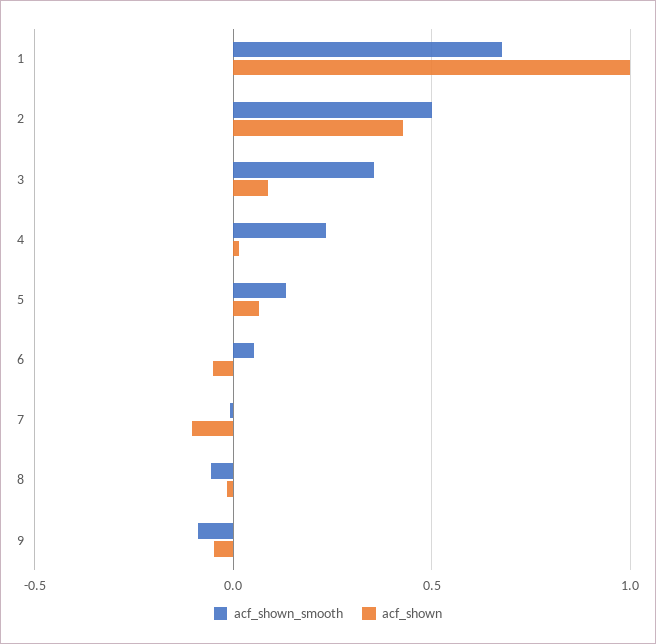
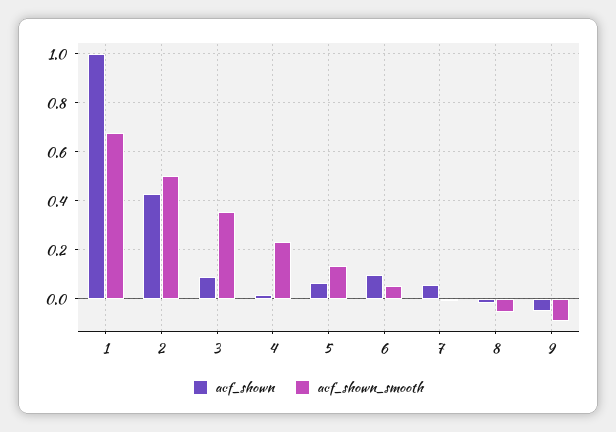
  {
    "acf_shown_smooth": {
      "1": 0.675,
      "2": 0.5,
      "3": 0.35,
      "4": 0.225,
      "5": 0.125,
      "6": 0.05,
      "7": 0,
      "8": -0.05,
      "9": -0.1
    },
    "acf_shown": {
      "1": 1,
      "2": 0.425,
      "3": 0.1,
      "4": 0.025,
      "5": 0.075,
-     "6": -0.05,
+     "6": 0.1,
-     "7": -0.1,
+     "7": 0.05,
      "8": -0.025,
      "9": -0.05
    }
  }

